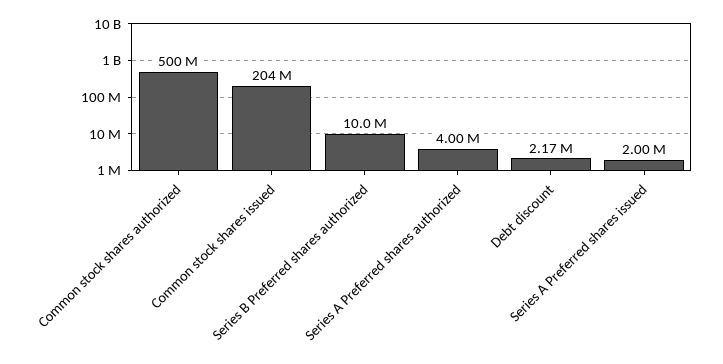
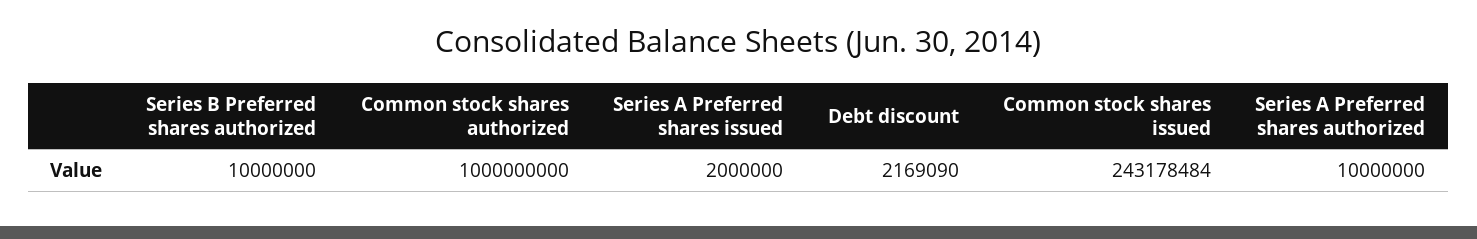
  {
-   "Common stock shares authorized": 500000000,
+   "Common stock shares authorized": 1000000000,
-   "Common stock shares issued": 204000000,
+   "Common stock shares issued": 243178484,
    "Series B Preferred shares authorized": 10000000,
-   "Series A Preferred shares authorized": 4000000,
+   "Series A Preferred shares authorized": 10000000,
    "Debt discount": 2169090,
    "Series A Preferred shares issued": 2000000
  }

